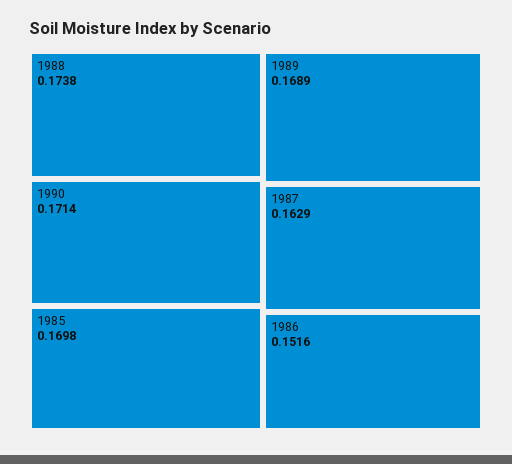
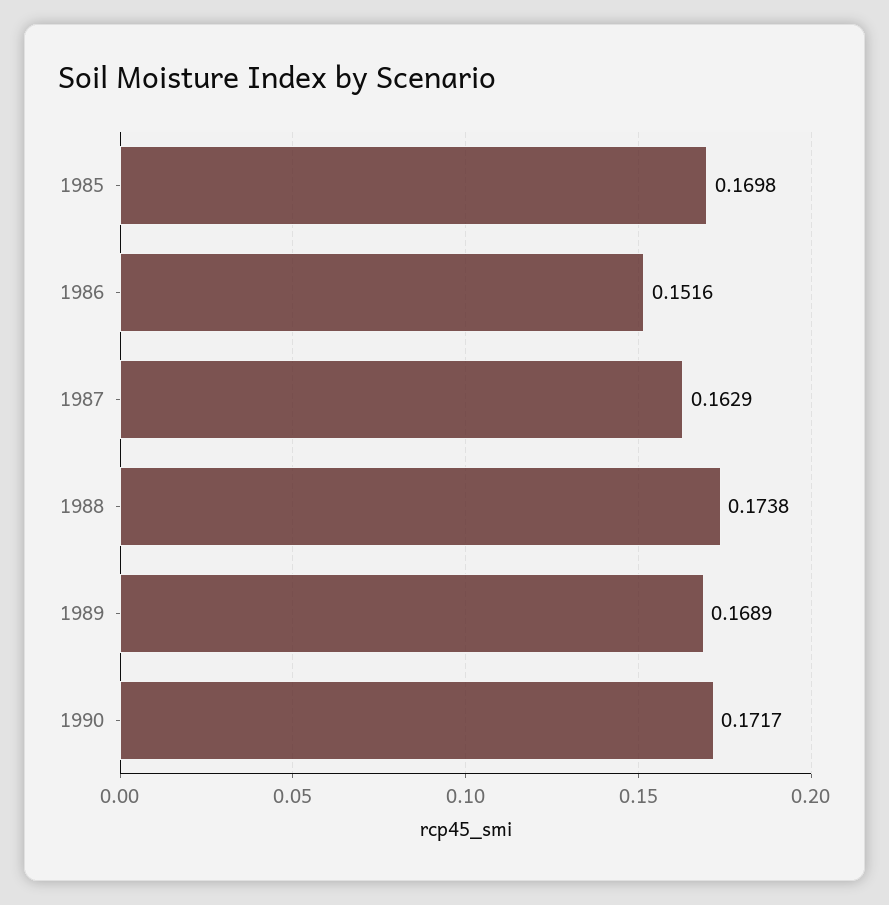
  {
    "1988": 0.1738,
-   "1990": 0.1714,
+   "1990": 0.1717,
    "1985": 0.1698,
    "1989": 0.1689,
    "1987": 0.1629,
    "1986": 0.1516
  }

